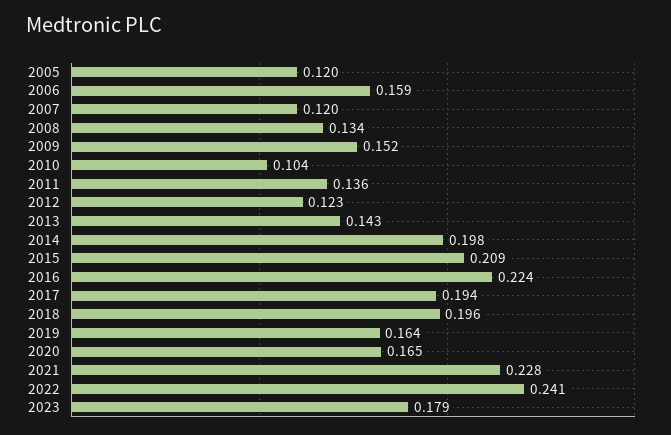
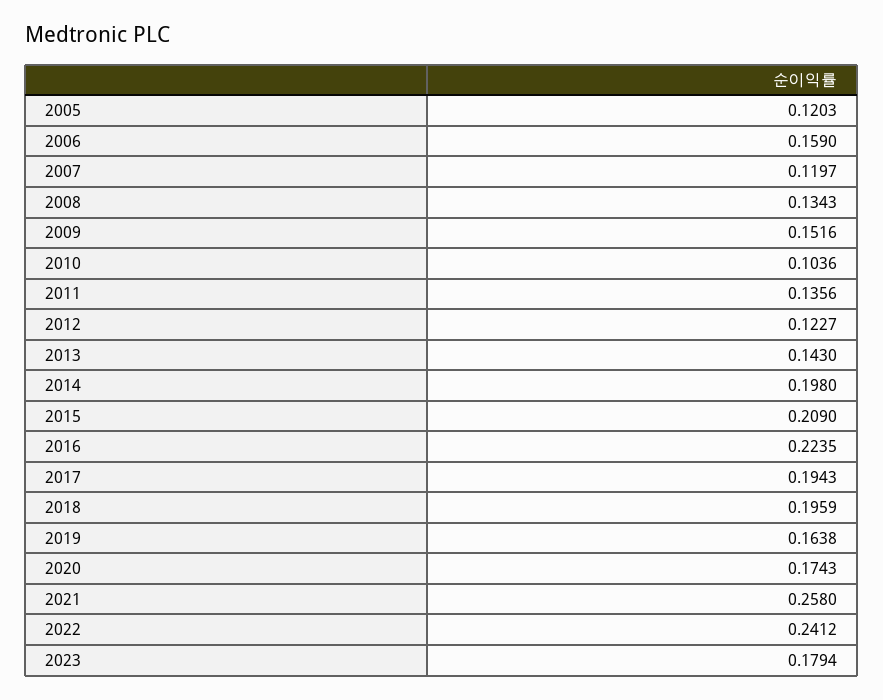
  {
    "2005": 0.1203,
    "2006": 0.159,
    "2007": 0.1197,
    "2008": 0.1343,
    "2009": 0.1516,
    "2010": 0.1036,
    "2011": 0.1356,
    "2012": 0.1227,
    "2013": 0.143,
    "2014": 0.198,
    "2015": 0.209,
    "2016": 0.2235,
    "2017": 0.1943,
    "2018": 0.1959,
    "2019": 0.1638,
-   "2020": 0.165,
+   "2020": 0.1743,
-   "2021": 0.228,
+   "2021": 0.258,
    "2022": 0.2412,
    "2023": 0.1794
  }

